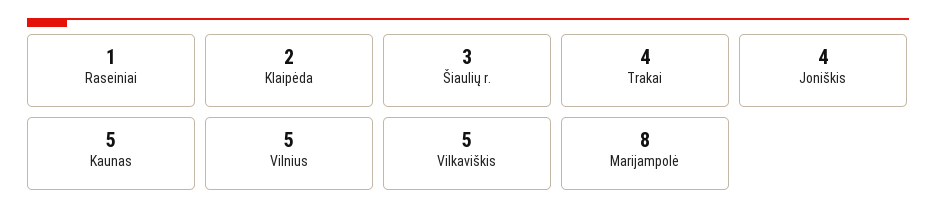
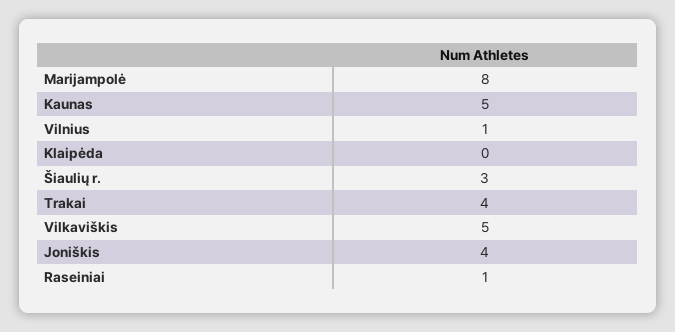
  {
    "Raseiniai": 1,
-   "Klaipėda": 2,
+   "Klaipėda": 0,
    "Šiaulių r.": 3,
    "Trakai": 4,
    "Joniškis": 4,
    "Kaunas": 5,
-   "Vilnius": 5,
+   "Vilnius": 1,
    "Vilkaviškis": 5,
    "Marijampolė": 8
  }

